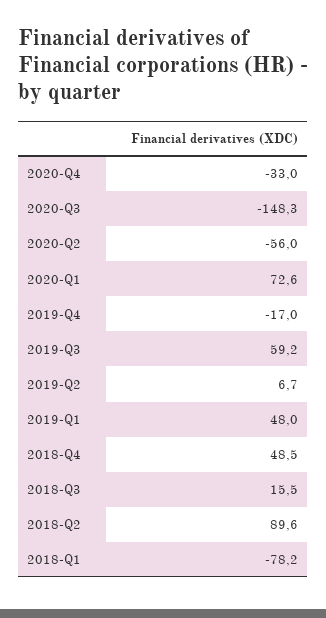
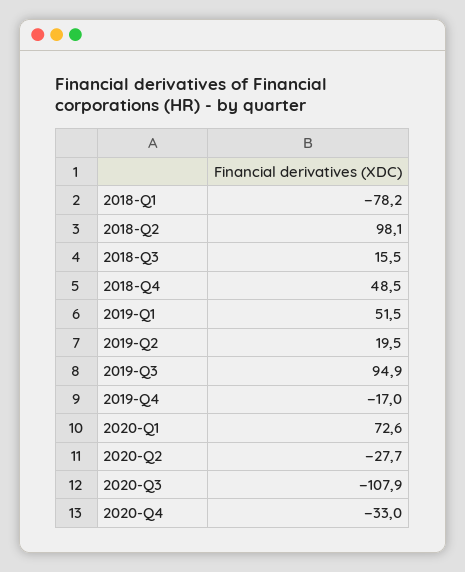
  {
    "2020-Q4": -33,
-   "2020-Q3": -148.3,
+   "2020-Q3": -107.9,
-   "2020-Q2": -56,
+   "2020-Q2": -27.7,
    "2020-Q1": 72.6,
    "2019-Q4": -17,
-   "2019-Q3": 59.2,
+   "2019-Q3": 94.9,
-   "2019-Q2": 6.7,
+   "2019-Q2": 19.5,
-   "2019-Q1": 48,
+   "2019-Q1": 51.5,
    "2018-Q4": 48.5,
    "2018-Q3": 15.5,
-   "2018-Q2": 89.6,
+   "2018-Q2": 98.1,
    "2018-Q1": -78.2
  }

